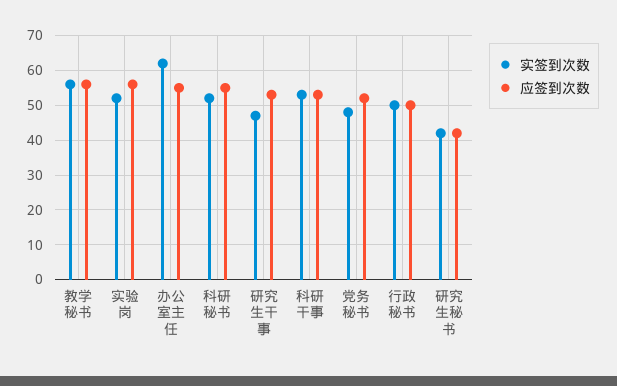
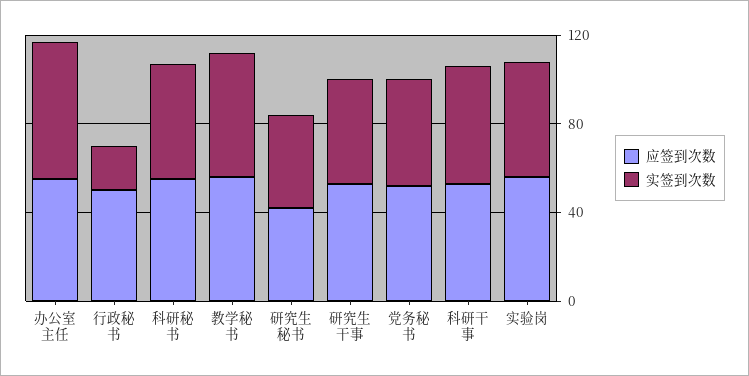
  {
    "实签到次数": {
      "教学秘书": 55,
      "实验岗": 50,
      "办公室主任": 60,
      "科研秘书": 50,
      "研究生干事": 45,
      "科研干事": 55,
      "党务秘书": 50,
-     "行政秘书": 50,
+     "行政秘书": 20,
      "研究生秘书": 40
    },
    "应签到次数": {
      "教学秘书": 55,
      "实验岗": 55,
      "办公室主任": 55,
      "科研秘书": 55,
      "研究生干事": 55,
      "科研干事": 55,
      "党务秘书": 50,
      "行政秘书": 50,
      "研究生秘书": 40
    }
  }

